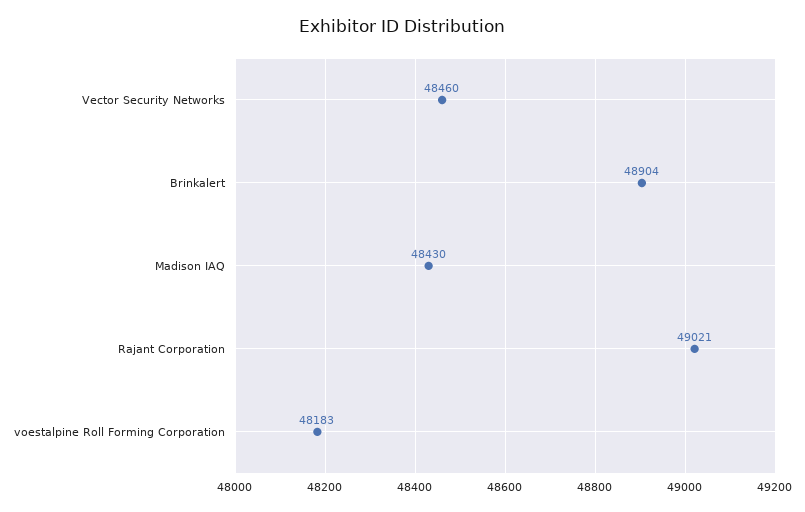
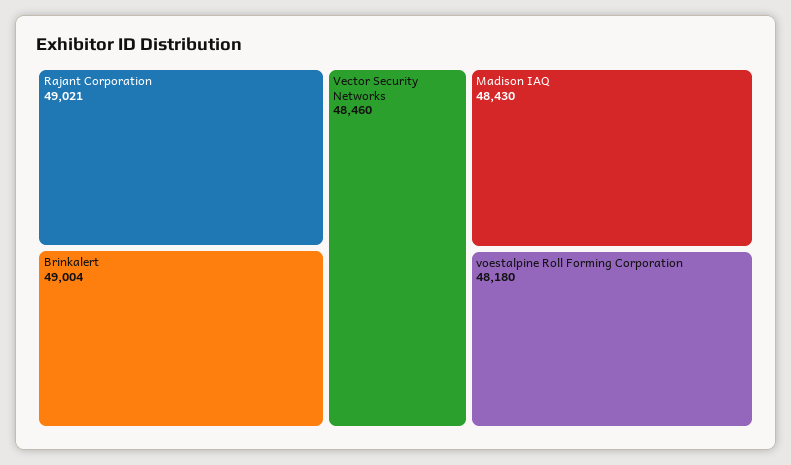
  {
    "Vector Security Networks": 48460,
-   "Brinkalert": 48904,
+   "Brinkalert": 49004,
    "Madison IAQ": 48430,
    "Rajant Corporation": 49021,
-   "voestalpine Roll Forming Corporation": 48183
+   "voestalpine Roll Forming Corporation": 48180
  }

